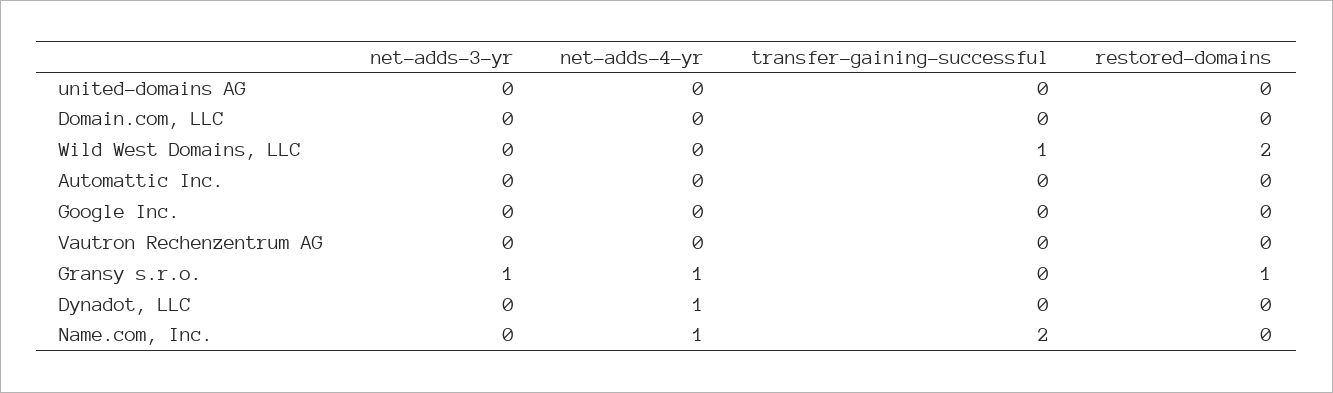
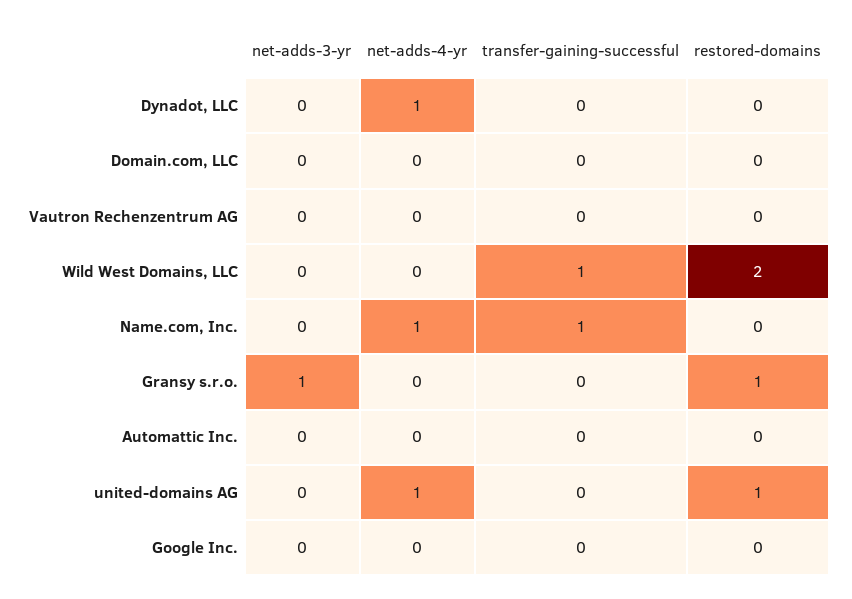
  {
    "net-adds-3-yr": {
      "united-domains AG": 0,
      "Domain.com, LLC": 0,
      "Wild West Domains, LLC": 0,
      "Automattic Inc.": 0,
      "Google Inc.": 0,
      "Vautron Rechenzentrum AG": 0,
      "Gransy s.r.o.": 1,
      "Dynadot, LLC": 0,
      "Name.com, Inc.": 0
    },
    "net-adds-4-yr": {
-     "united-domains AG": 0,
+     "united-domains AG": 1,
      "Domain.com, LLC": 0,
      "Wild West Domains, LLC": 0,
      "Automattic Inc.": 0,
      "Google Inc.": 0,
      "Vautron Rechenzentrum AG": 0,
-     "Gransy s.r.o.": 1,
+     "Gransy s.r.o.": 0,
      "Dynadot, LLC": 1,
      "Name.com, Inc.": 1
    },
    "transfer-gaining-successful": {
      "united-domains AG": 0,
      "Domain.com, LLC": 0,
      "Wild West Domains, LLC": 1,
      "Automattic Inc.": 0,
      "Google Inc.": 0,
      "Vautron Rechenzentrum AG": 0,
      "Gransy s.r.o.": 0,
      "Dynadot, LLC": 0,
-     "Name.com, Inc.": 2
+     "Name.com, Inc.": 1
    },
    "restored-domains": {
-     "united-domains AG": 0,
+     "united-domains AG": 1,
      "Domain.com, LLC": 0,
      "Wild West Domains, LLC": 2,
      "Automattic Inc.": 0,
      "Google Inc.": 0,
      "Vautron Rechenzentrum AG": 0,
      "Gransy s.r.o.": 1,
      "Dynadot, LLC": 0,
      "Name.com, Inc.": 0
    }
  }

